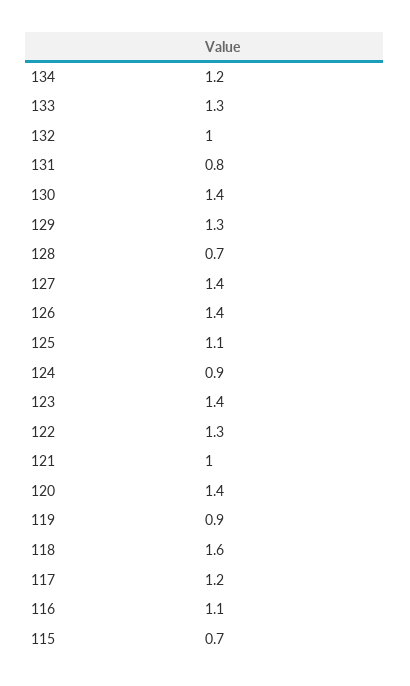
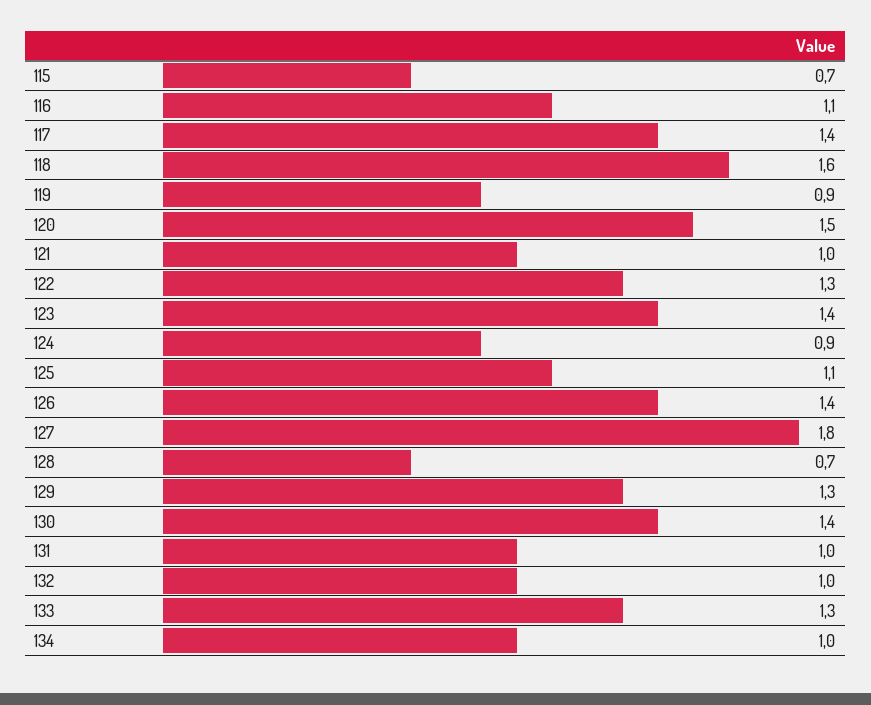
  {
-   "134": 1.2,
+   "134": 1,
    "133": 1.3,
    "132": 1,
-   "131": 0.8,
+   "131": 1,
    "130": 1.4,
    "129": 1.3,
    "128": 0.7,
-   "127": 1.4,
+   "127": 1.8,
    "126": 1.4,
    "125": 1.1,
    "124": 0.9,
    "123": 1.4,
    "122": 1.3,
    "121": 1,
-   "120": 1.4,
+   "120": 1.5,
    "119": 0.9,
    "118": 1.6,
-   "117": 1.2,
+   "117": 1.4,
    "116": 1.1,
    "115": 0.7
  }

